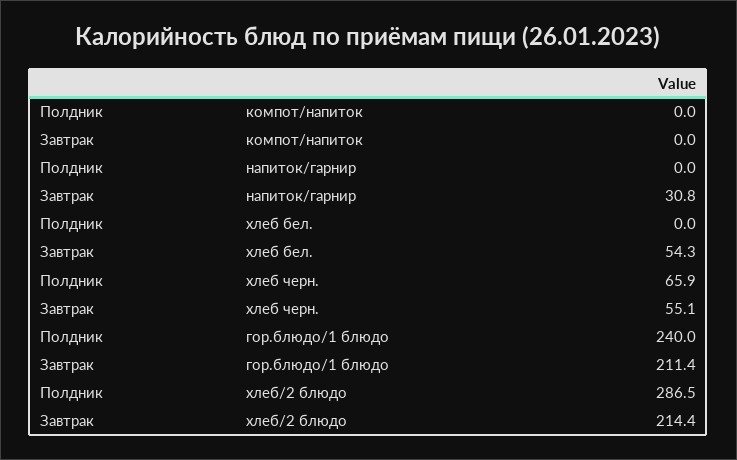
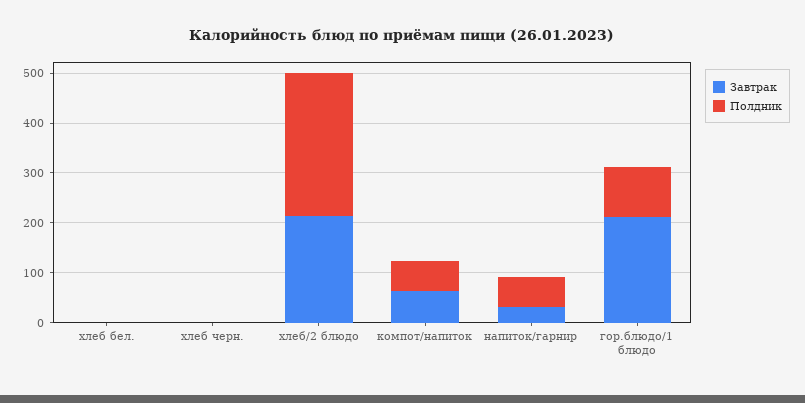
  {
    "Полдник": {
-     "компот/напиток": 0,
+     "компот/напиток": 60,
-     "напиток/гарнир": 0,
+     "напиток/гарнир": 60,
      "хлеб бел.": 0,
-     "хлеб черн.": 65.9,
+     "хлеб черн.": 0,
-     "гор.блюдо/1 блюдо": 240,
+     "гор.блюдо/1 блюдо": 100,
      "хлеб/2 блюдо": 286.5
    },
    "Завтрак": {
-     "компот/напиток": 0,
+     "компот/напиток": 60,
      "напиток/гарнир": 30.8,
-     "хлеб бел.": 54.3,
+     "хлеб бел.": 0,
-     "хлеб черн.": 55.1,
+     "хлеб черн.": 0,
      "гор.блюдо/1 блюдо": 211.4,
      "хлеб/2 блюдо": 214.4
    }
  }

